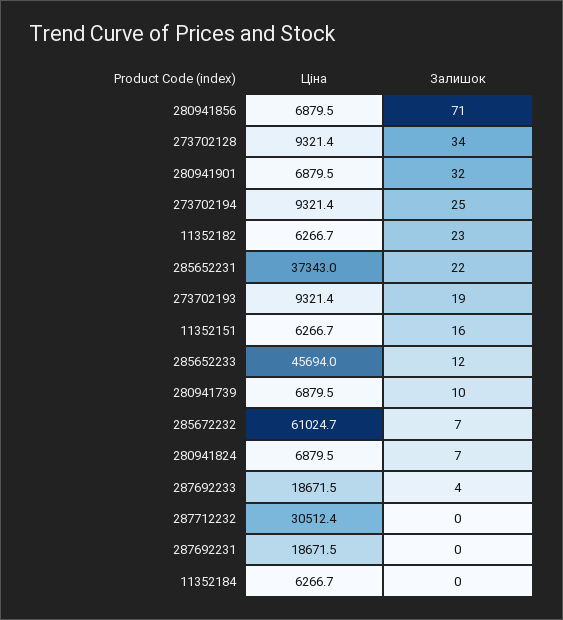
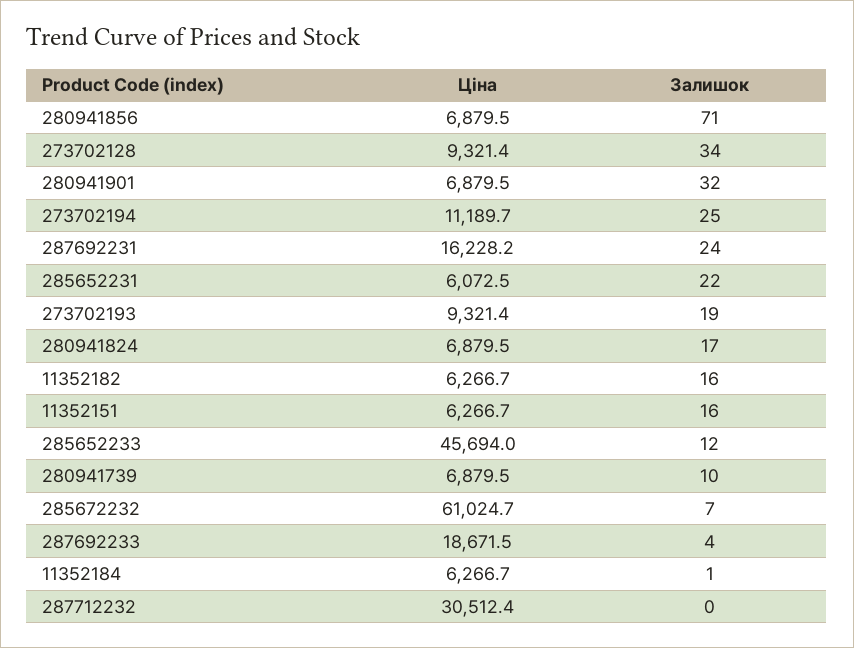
  {
    "Ціна": {
      "280941856": 6879.5,
      "273702128": 9321.4,
      "280941901": 6879.5,
-     "273702194": 9321.4,
+     "273702194": 11189.7,
      "11352182": 6266.7,
-     "285652231": 37343,
+     "285652231": 6072.5,
      "273702193": 9321.4,
      "11352151": 6266.7,
      "285652233": 45694,
      "280941739": 6879.5,
      "285672232": 61024.7,
      "280941824": 6879.5,
      "287692233": 18671.5,
      "287712232": 30512.4,
-     "287692231": 18671.5,
+     "287692231": 16228.2,
      "11352184": 6266.7
    },
    "Залишок": {
      "280941856": 71,
      "273702128": 34,
      "280941901": 32,
      "273702194": 25,
-     "11352182": 23,
+     "11352182": 16,
      "285652231": 22,
      "273702193": 19,
      "11352151": 16,
      "285652233": 12,
      "280941739": 10,
      "285672232": 7,
-     "280941824": 7,
+     "280941824": 17,
      "287692233": 4,
      "287712232": 0,
-     "287692231": 0,
+     "287692231": 24,
-     "11352184": 0
+     "11352184": 1
    }
  }

